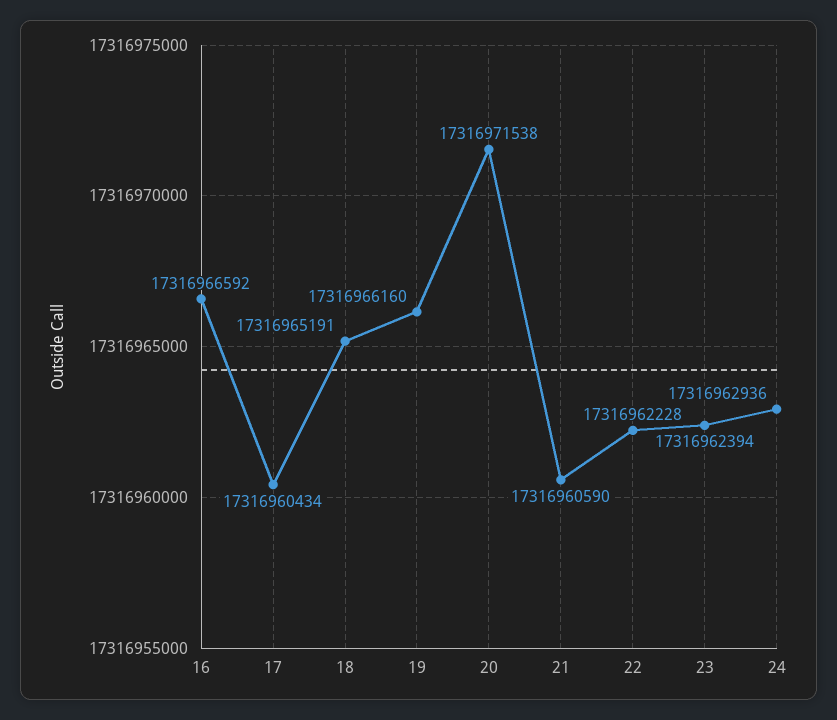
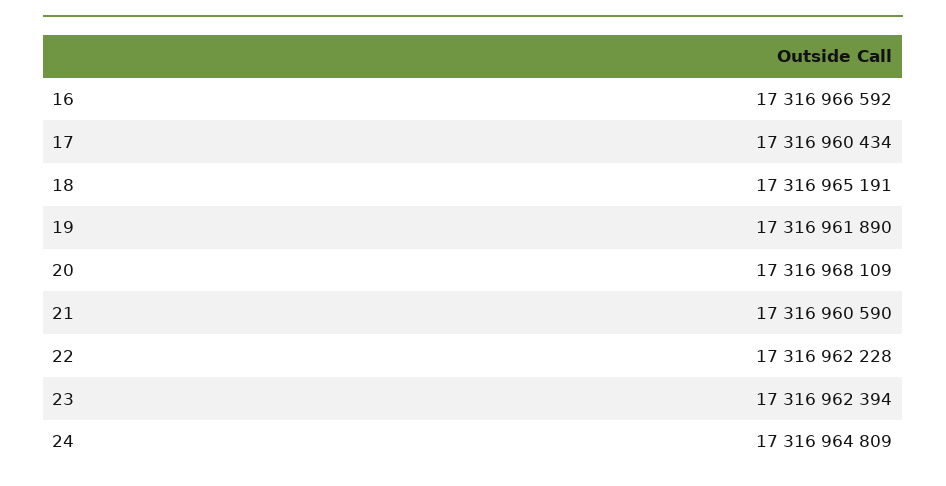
  {
    "16": 17316966592,
    "17": 17316960434,
    "18": 17316965191,
-   "19": 17316966160,
+   "19": 17316961890,
-   "20": 17316971538,
+   "20": 17316968109,
    "21": 17316960590,
    "22": 17316962228,
    "23": 17316962394,
-   "24": 17316962936
+   "24": 17316964809
  }

